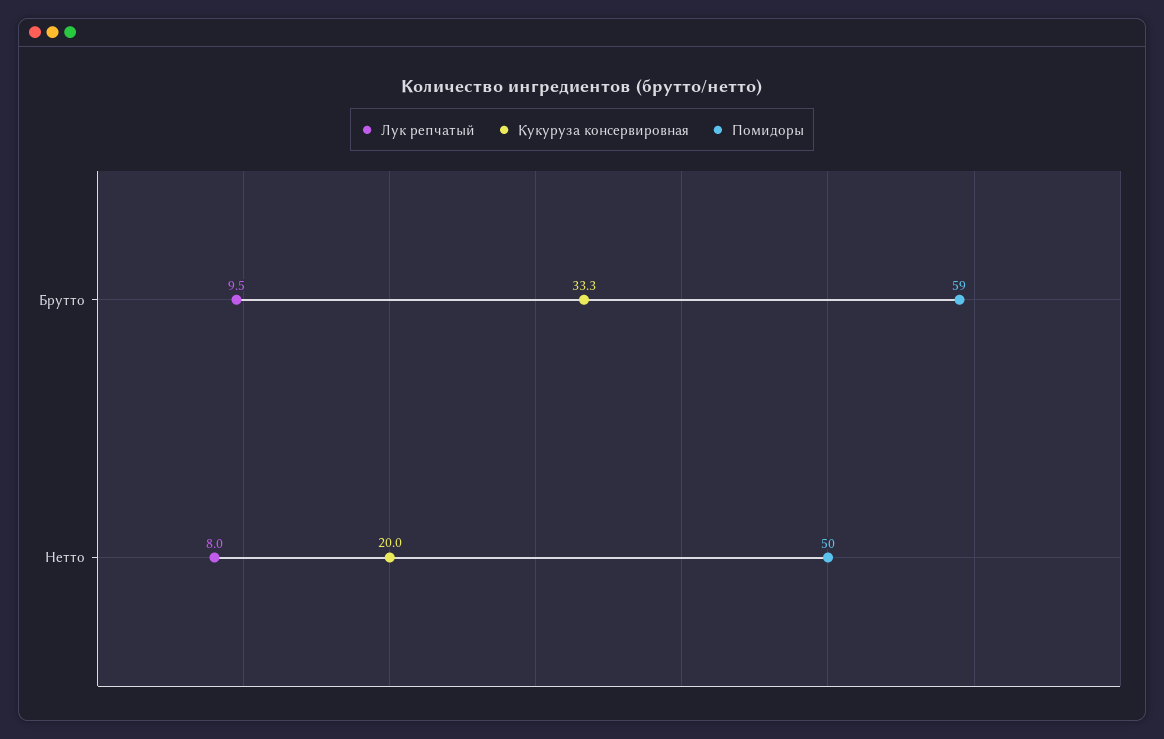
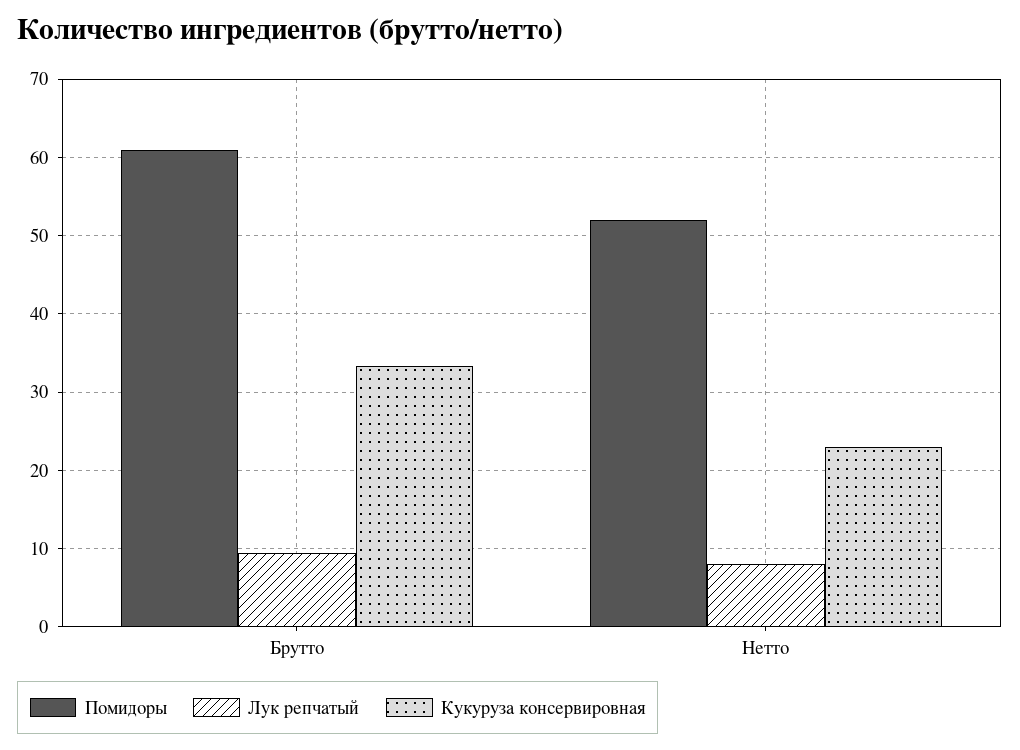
  {
    "Лук репчатый": {
      "Брутто": 9.5,
      "Нетто": 8
    },
    "Кукуруза консервировная": {
      "Брутто": 33.3,
-     "Нетто": 20
+     "Нетто": 23
    },
    "Помидоры": {
-     "Брутто": 59,
+     "Брутто": 61,
-     "Нетто": 50
+     "Нетто": 52
    }
  }

